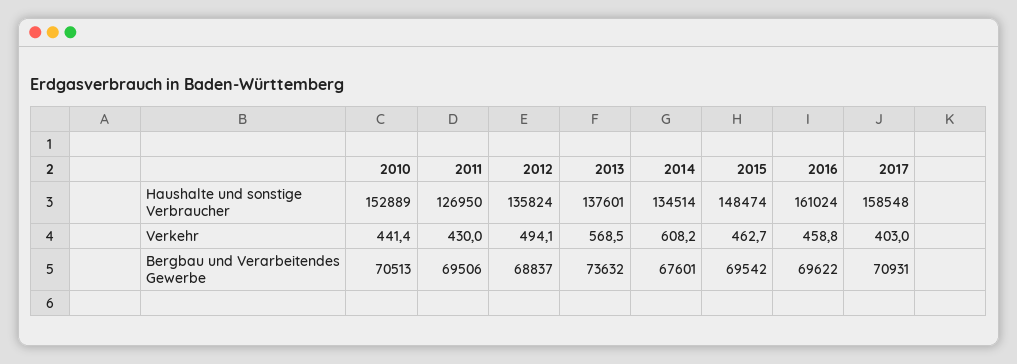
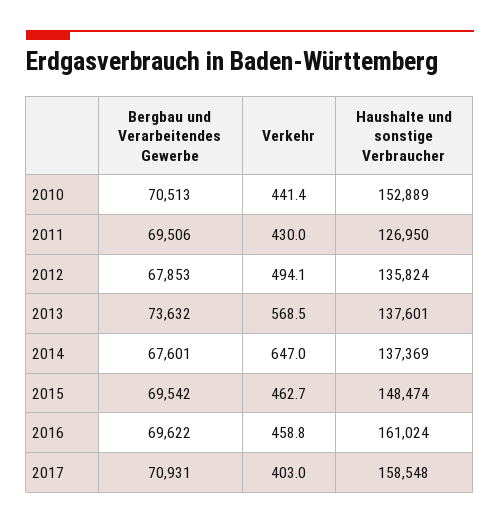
  {
    "2010": {
      "Haushalte und sonstige Verbraucher": 152889,
      "Verkehr": 441.4,
      "Bergbau und Verarbeitendes Gewerbe": 70513
    },
    "2011": {
      "Haushalte und sonstige Verbraucher": 126950,
      "Verkehr": 430,
      "Bergbau und Verarbeitendes Gewerbe": 69506
    },
    "2012": {
      "Haushalte und sonstige Verbraucher": 135824,
      "Verkehr": 494.1,
-     "Bergbau und Verarbeitendes Gewerbe": 68837
+     "Bergbau und Verarbeitendes Gewerbe": 67853
    },
    "2013": {
      "Haushalte und sonstige Verbraucher": 137601,
      "Verkehr": 568.5,
      "Bergbau und Verarbeitendes Gewerbe": 73632
    },
    "2014": {
-     "Haushalte und sonstige Verbraucher": 134514,
+     "Haushalte und sonstige Verbraucher": 137369,
-     "Verkehr": 608.2,
+     "Verkehr": 647,
      "Bergbau und Verarbeitendes Gewerbe": 67601
    },
    "2015": {
      "Haushalte und sonstige Verbraucher": 148474,
      "Verkehr": 462.7,
      "Bergbau und Verarbeitendes Gewerbe": 69542
    },
    "2016": {
      "Haushalte und sonstige Verbraucher": 161024,
      "Verkehr": 458.8,
      "Bergbau und Verarbeitendes Gewerbe": 69622
    },
    "2017": {
      "Haushalte und sonstige Verbraucher": 158548,
      "Verkehr": 403,
      "Bergbau und Verarbeitendes Gewerbe": 70931
    }
  }

